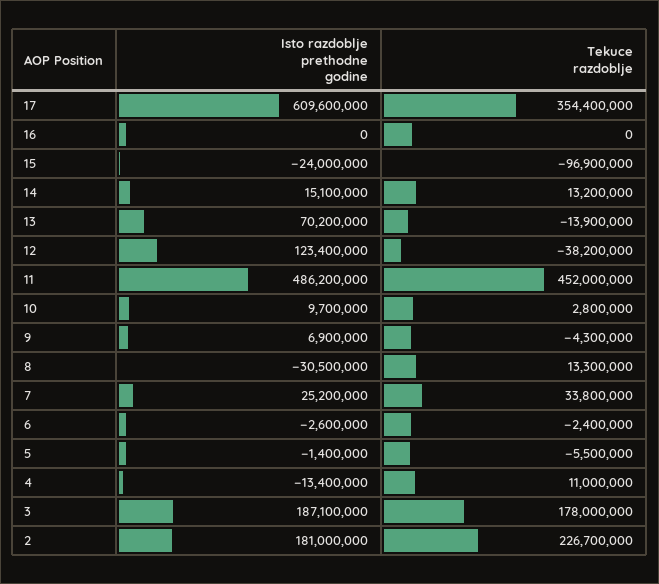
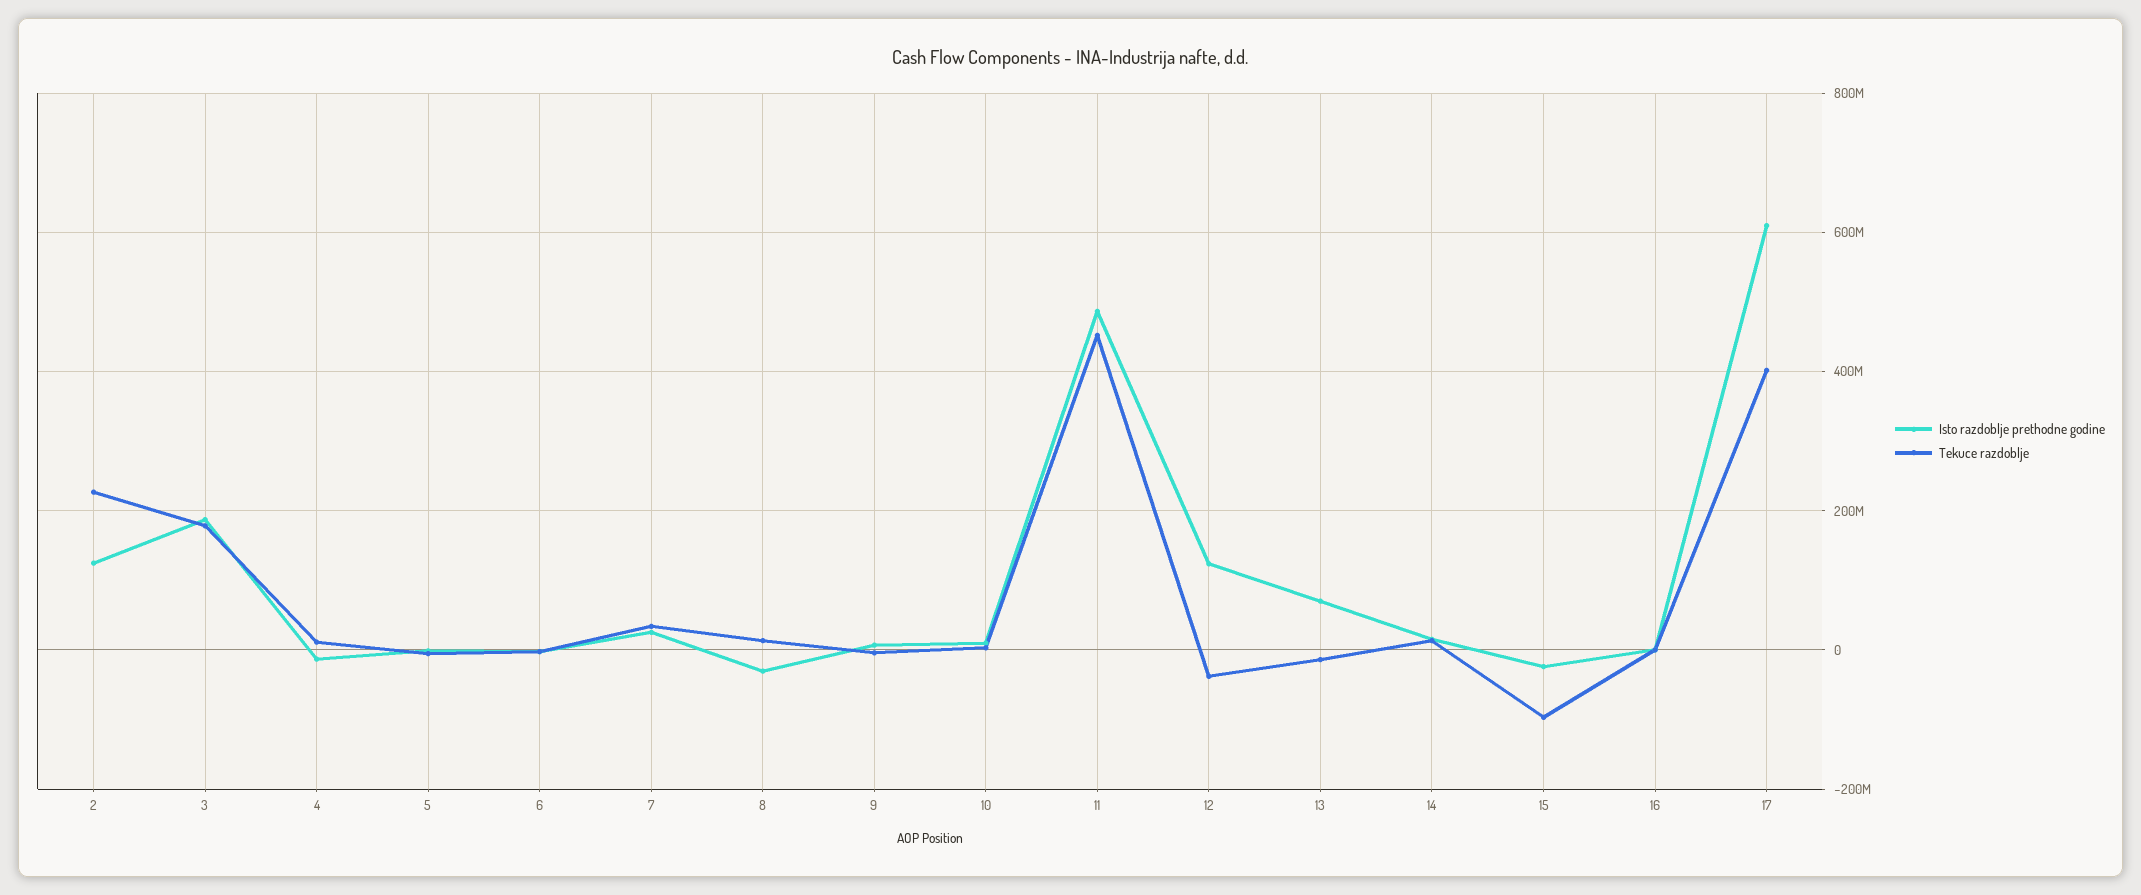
  {
    "Isto razdoblje prethodne godine": {
      "17": 609600000,
      "16": 0,
      "15": -24000000,
      "14": 15100000,
      "13": 70200000,
      "12": 123400000,
      "11": 486200000,
      "10": 9700000,
      "9": 6900000,
      "8": -30500000,
      "7": 25200000,
      "6": -2600000,
      "5": -1400000,
      "4": -13400000,
      "3": 187100000,
-     "2": 181000000
+     "2": 120000000
    },
    "Tekuce razdoblje": {
-     "17": 354400000,
+     "17": 400000000,
      "16": 0,
      "15": -96900000,
      "14": 13200000,
      "13": -13900000,
      "12": -38200000,
      "11": 452000000,
      "10": 2800000,
      "9": -4300000,
      "8": 13300000,
      "7": 33800000,
      "6": -2400000,
      "5": -5500000,
      "4": 11000000,
      "3": 178000000,
      "2": 226700000
    }
  }

